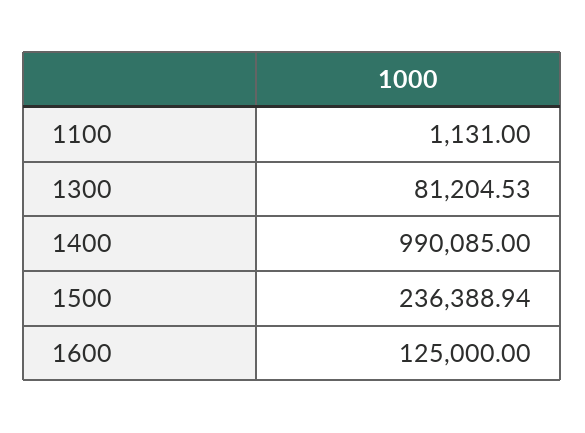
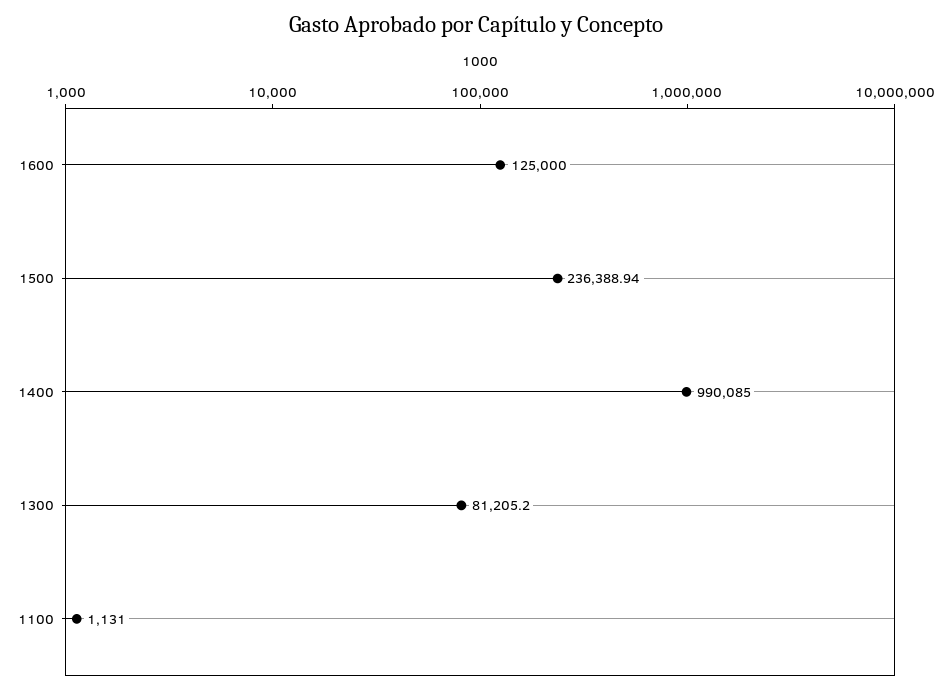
  {
    "1100": 1131,
-   "1300": 81204.53,
+   "1300": 81205.2,
    "1400": 990085,
    "1500": 236388.94,
    "1600": 125000
  }

